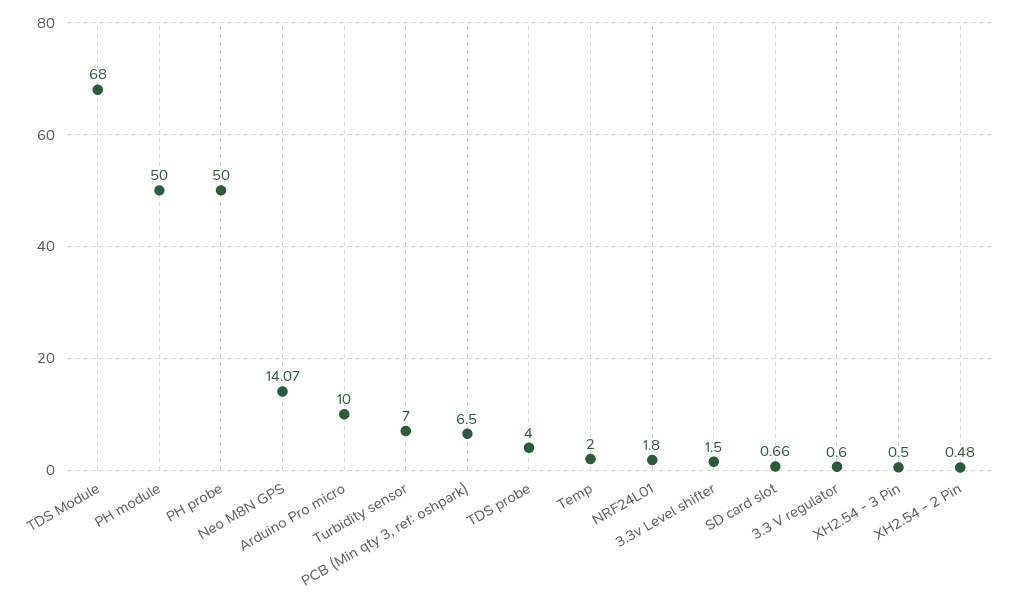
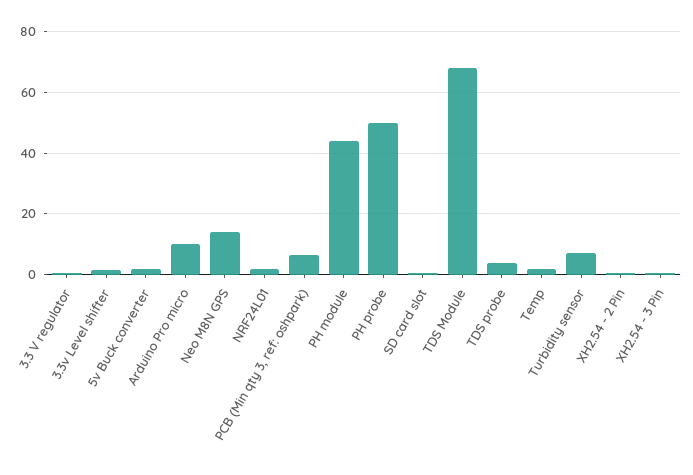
  {
    "TDS Module": 68,
-   "PH module": 50,
+   "PH module": 44,
    "PH probe": 50,
    "Neo M8N GPS": 14.07,
    "Arduino Pro micro": 10,
    "Turbidity sensor": 7,
    "PCB (Min qty 3, ref: oshpark)": 6.5,
    "TDS probe": 4,
    "Temp": 2,
    "NRF24L01": 1.8,
    "3.3v Level shifter": 1.5,
    "SD card slot": 0.66,
    "3.3 V regulator": 0.6,
    "XH2.54 - 3 Pin": 0.5,
-   "XH2.54 - 2 Pin": 0.48
+   "XH2.54 - 2 Pin": 0.48,
+   "5v Buck converter": 2
  }

